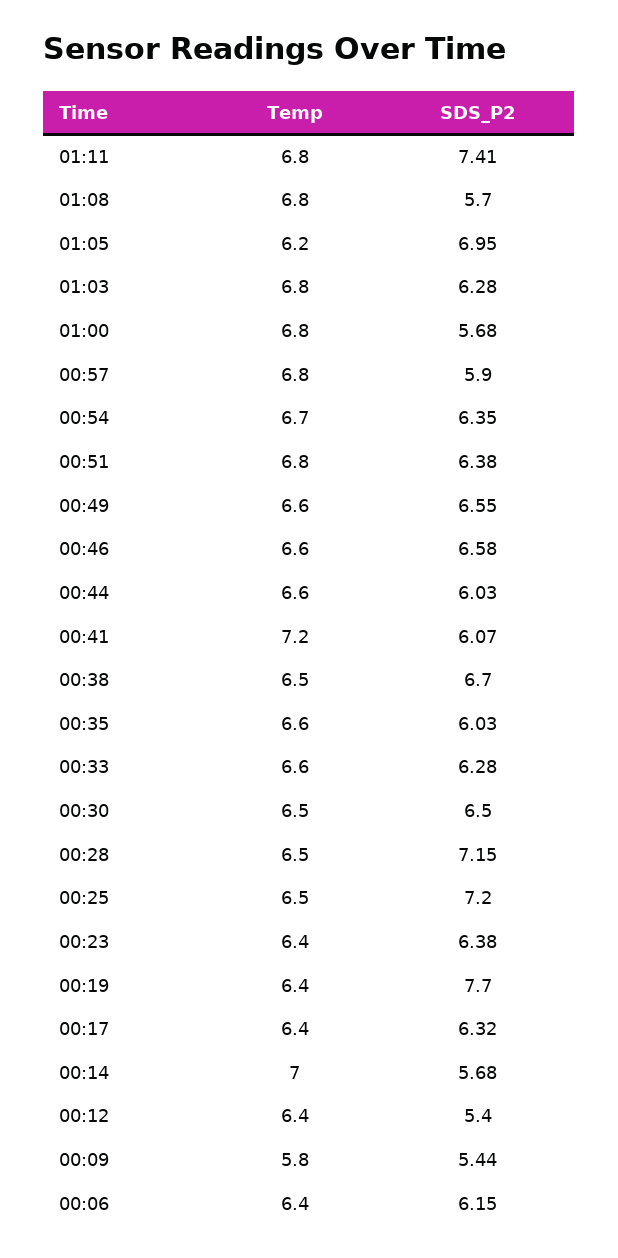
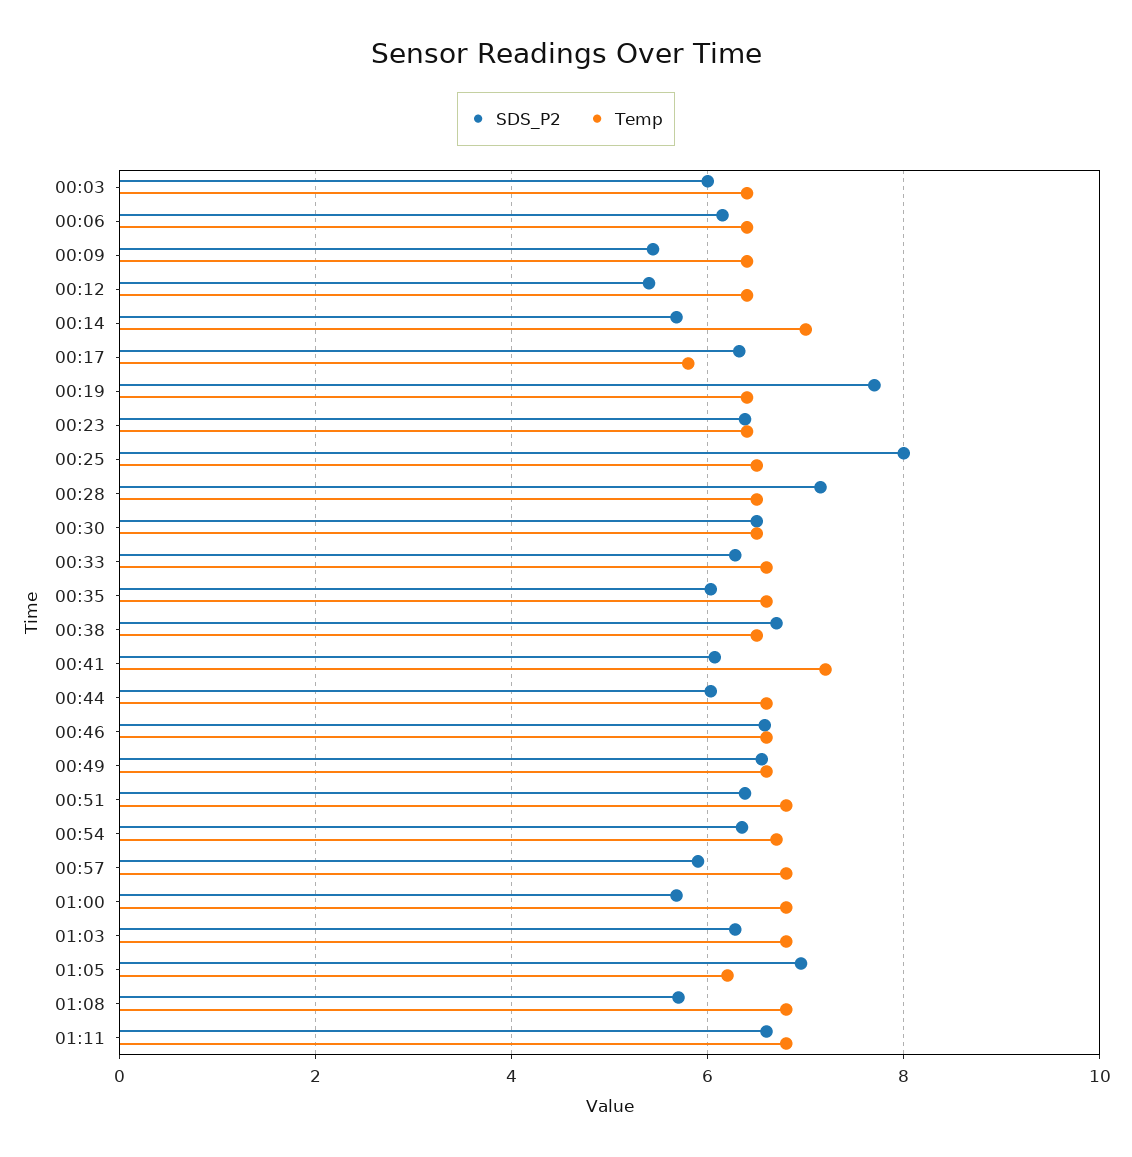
  {
    "Temp": {
      "01:11": 6.8,
      "01:08": 6.8,
      "01:05": 6.2,
      "01:03": 6.8,
      "01:00": 6.8,
      "00:57": 6.8,
      "00:54": 6.7,
      "00:51": 6.8,
      "00:49": 6.6,
      "00:46": 6.6,
      "00:44": 6.6,
      "00:41": 7.2,
      "00:38": 6.5,
      "00:35": 6.6,
      "00:33": 6.6,
      "00:30": 6.5,
      "00:28": 6.5,
      "00:25": 6.5,
      "00:23": 6.4,
      "00:19": 6.4,
-     "00:17": 6.4,
+     "00:17": 5.8,
      "00:14": 7,
      "00:12": 6.4,
-     "00:09": 5.8,
+     "00:09": 6.4,
-     "00:06": 6.4
+     "00:06": 6.4,
+     "00:03": 6.4
    },
    "SDS_P2": {
-     "01:11": 7.41,
+     "01:11": 6.6,
      "01:08": 5.7,
      "01:05": 6.95,
      "01:03": 6.28,
      "01:00": 5.68,
      "00:57": 5.9,
      "00:54": 6.35,
      "00:51": 6.38,
      "00:49": 6.55,
      "00:46": 6.58,
      "00:44": 6.03,
      "00:41": 6.07,
      "00:38": 6.7,
      "00:35": 6.03,
      "00:33": 6.28,
      "00:30": 6.5,
      "00:28": 7.15,
-     "00:25": 7.2,
+     "00:25": 8,
      "00:23": 6.38,
      "00:19": 7.7,
      "00:17": 6.32,
      "00:14": 5.68,
      "00:12": 5.4,
      "00:09": 5.44,
-     "00:06": 6.15
+     "00:06": 6.15,
+     "00:03": 6
    }
  }

